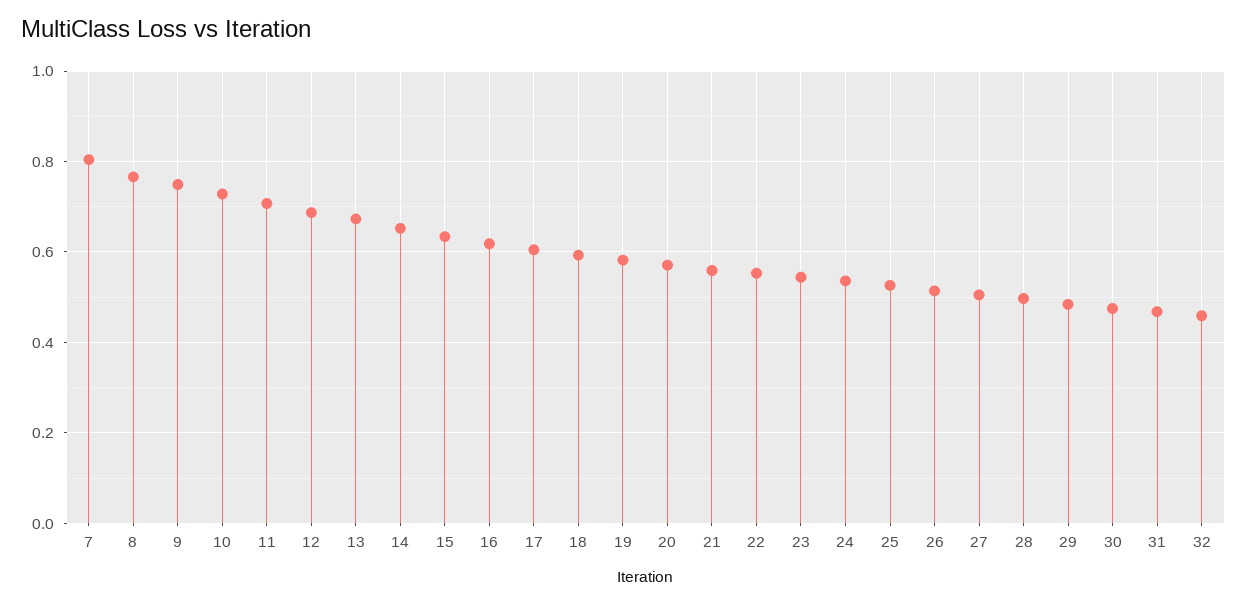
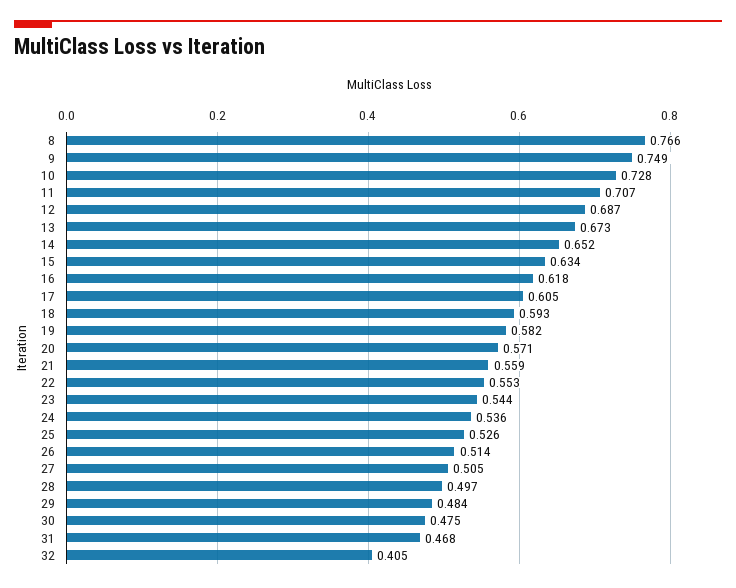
  {
-   "7": 0.8,
    "8": 0.766,
    "9": 0.749,
    "10": 0.728,
    "11": 0.707,
    "12": 0.687,
    "13": 0.673,
    "14": 0.652,
    "15": 0.634,
    "16": 0.618,
    "17": 0.605,
    "18": 0.593,
    "19": 0.582,
    "20": 0.571,
    "21": 0.559,
    "22": 0.553,
    "23": 0.544,
    "24": 0.536,
    "25": 0.526,
    "26": 0.514,
    "27": 0.505,
    "28": 0.497,
    "29": 0.484,
    "30": 0.475,
    "31": 0.468,
-   "32": 0.46
+   "32": 0.405
  }

